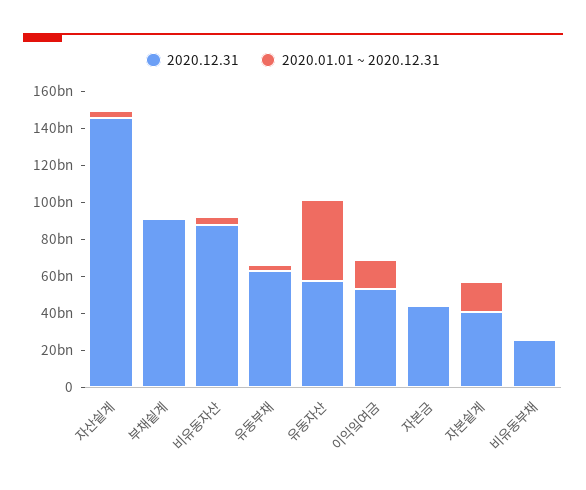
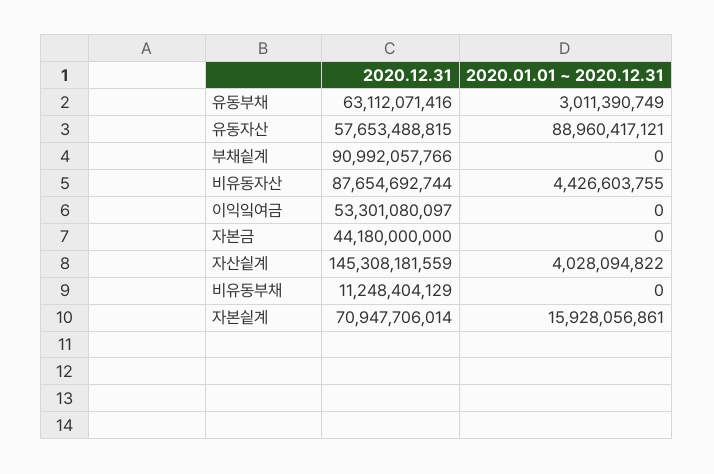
  {
    "2020.12.31": {
      "자산싙계": 145308181559,
      "부채싙계": 90992057766,
      "비유동자산": 87654692744,
      "유동부채": 63112071416,
      "유동자산": 57653488815,
      "이익잌여금": 53301080097,
      "자본금": 44180000000,
-     "자본싙계": 40000000000,
+     "자본싙계": 70947706014,
-     "비유동부채": 25000000000
+     "비유동부채": 11248404129
    },
    "2020.01.01 ~ 2020.12.31": {
      "자산싙계": 4028094822,
      "부채싙계": 0,
      "비유동자산": 4426603755,
      "유동부채": 3011390749,
-     "유동자산": 45000000000,
+     "유동자산": 88960417121,
-     "이익잌여금": 15000000000,
+     "이익잌여금": 0,
      "자본금": 0,
      "자본싙계": 15928056861,
      "비유동부채": 0
    }
  }

